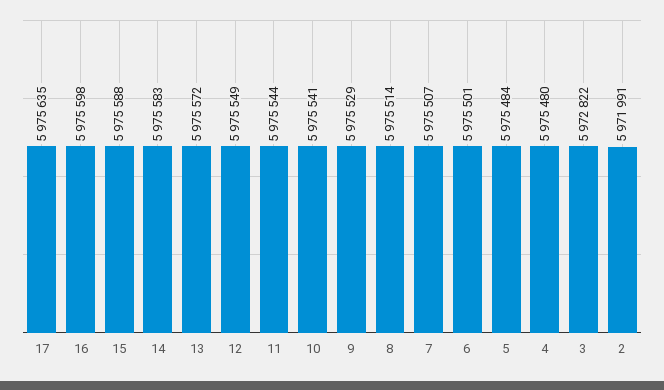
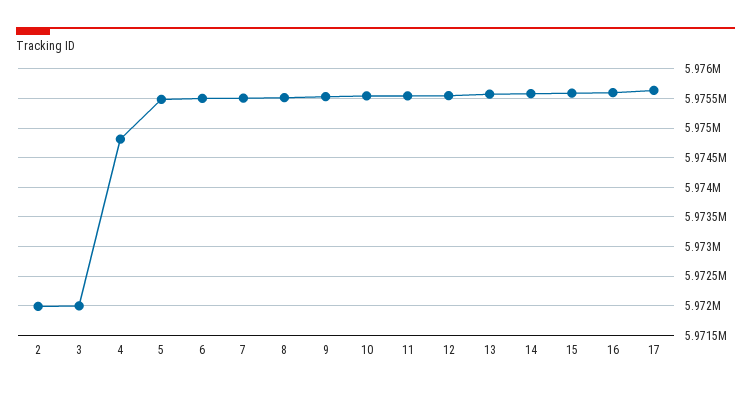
  {
    "17": 5975635,
    "16": 5975598,
    "15": 5975588,
    "14": 5975583,
    "13": 5975572,
    "12": 5975549,
    "11": 5975544,
    "10": 5975541,
    "9": 5975529,
    "8": 5975514,
    "7": 5975507,
    "6": 5975501,
    "5": 5975484,
-   "4": 5975480,
+   "4": 5974750,
-   "3": 5972822,
+   "3": 5972000,
    "2": 5971991
  }

